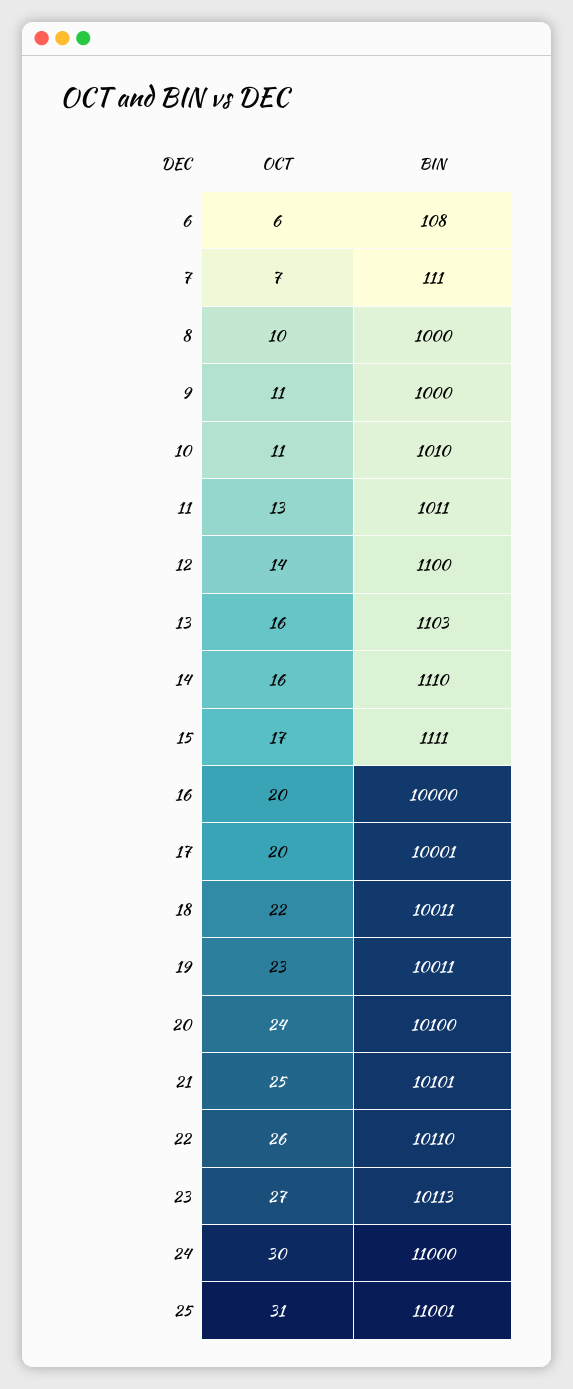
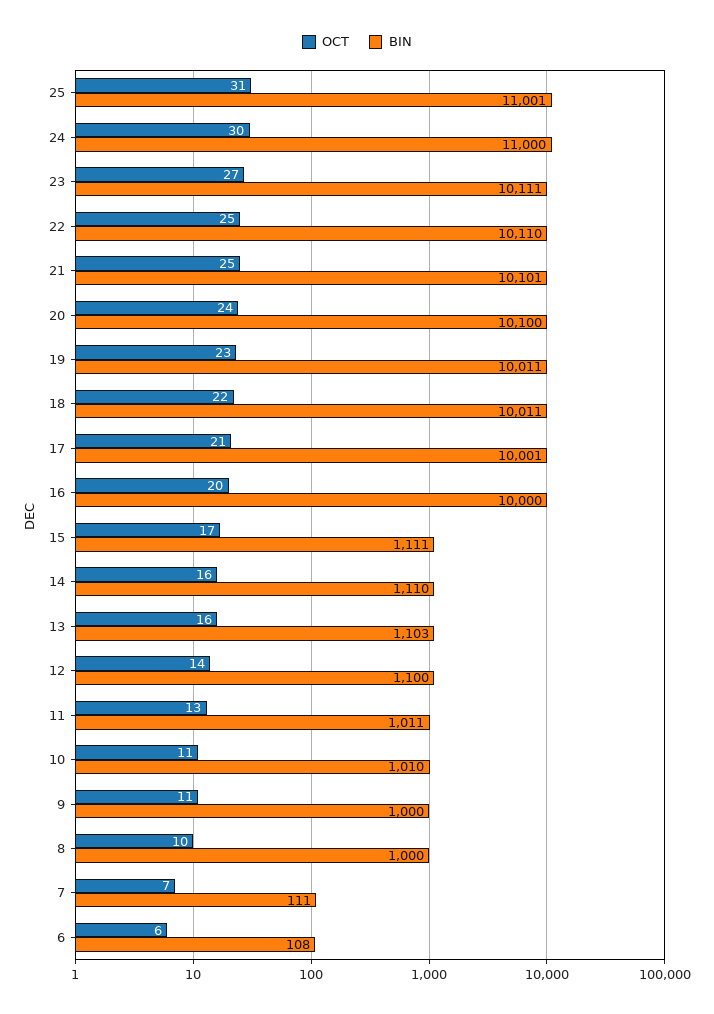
  {
    "OCT": {
      "6": 6,
      "7": 7,
      "8": 10,
      "9": 11,
      "10": 11,
      "11": 13,
      "12": 14,
      "13": 16,
      "14": 16,
      "15": 17,
      "16": 20,
-     "17": 20,
+     "17": 21,
      "18": 22,
      "19": 23,
      "20": 24,
      "21": 25,
-     "22": 26,
+     "22": 25,
      "23": 27,
      "24": 30,
      "25": 31
    },
    "BIN": {
      "6": 108,
      "7": 111,
      "8": 1000,
      "9": 1000,
      "10": 1010,
      "11": 1011,
      "12": 1100,
      "13": 1103,
      "14": 1110,
      "15": 1111,
      "16": 10000,
      "17": 10001,
      "18": 10011,
      "19": 10011,
      "20": 10100,
      "21": 10101,
      "22": 10110,
-     "23": 10113,
+     "23": 10111,
      "24": 11000,
      "25": 11001
    }
  }

